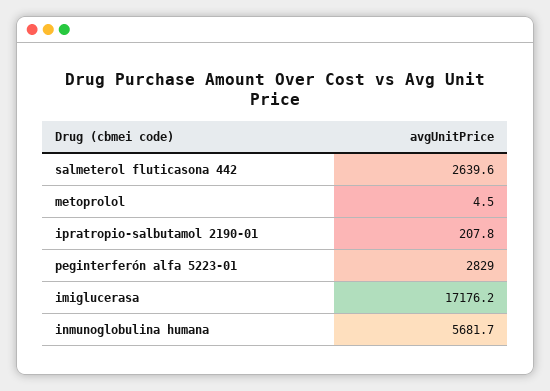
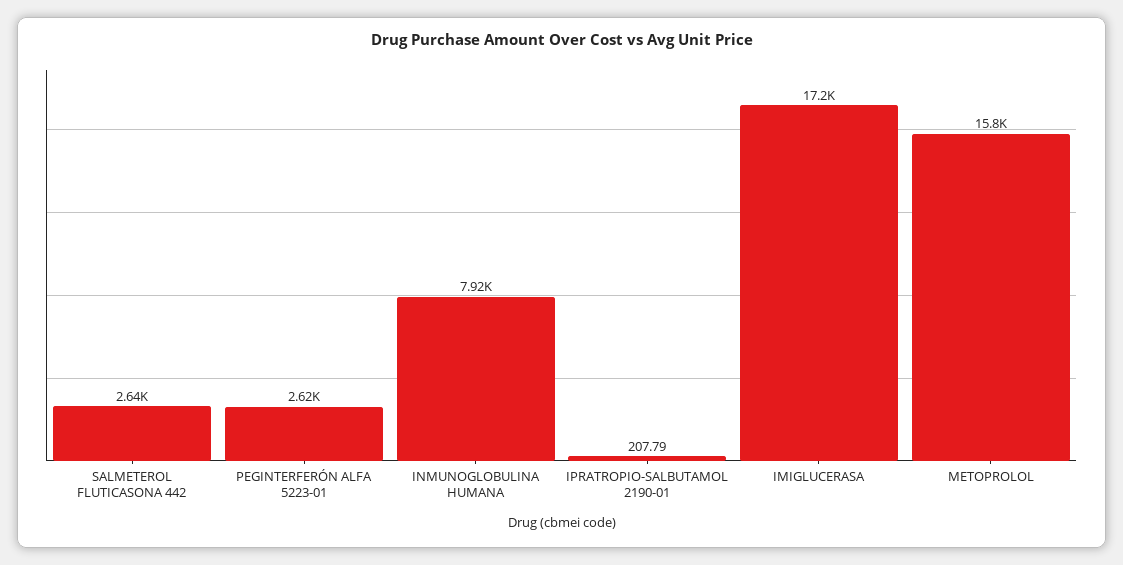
  {
    "salmeterol fluticasona 442": 2639.6,
-   "metoprolol": 4.5,
+   "metoprolol": 15800,
    "ipratropio-salbutamol 2190-01": 207.79,
-   "peginterferón alfa 5223-01": 2829,
+   "peginterferón alfa 5223-01": 2620,
    "imiglucerasa": 17176.2,
-   "inmunoglobulina humana": 5681.7
+   "inmunoglobulina humana": 7920
  }

